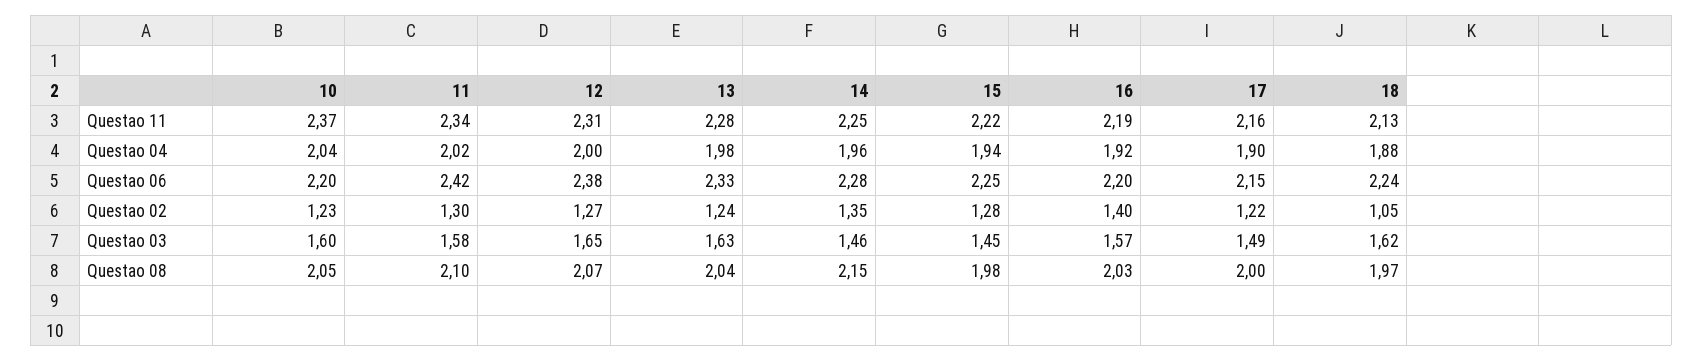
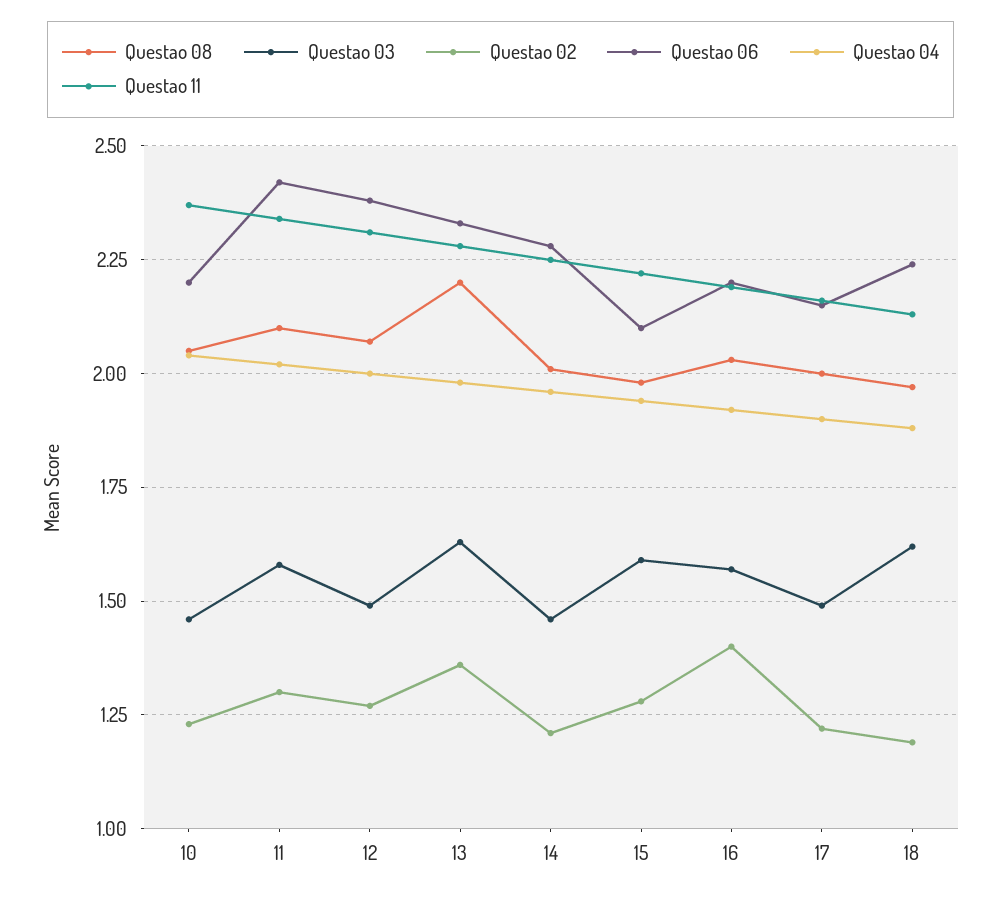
  {
    "Questao 11": {
      "10": 2.37,
      "11": 2.34,
      "12": 2.31,
      "13": 2.28,
      "14": 2.25,
      "15": 2.22,
      "16": 2.19,
      "17": 2.16,
      "18": 2.13
    },
    "Questao 04": {
      "10": 2.04,
      "11": 2.02,
      "12": 2,
      "13": 1.98,
      "14": 1.96,
      "15": 1.94,
      "16": 1.92,
      "17": 1.9,
      "18": 1.88
    },
    "Questao 06": {
      "10": 2.2,
      "11": 2.42,
      "12": 2.38,
      "13": 2.33,
      "14": 2.28,
-     "15": 2.25,
+     "15": 2.1,
      "16": 2.2,
      "17": 2.15,
      "18": 2.24
    },
    "Questao 02": {
      "10": 1.23,
      "11": 1.3,
      "12": 1.27,
-     "13": 1.24,
+     "13": 1.35,
-     "14": 1.35,
+     "14": 1.2,
      "15": 1.28,
      "16": 1.4,
      "17": 1.22,
-     "18": 1.05
+     "18": 1.2
    },
    "Questao 03": {
-     "10": 1.6,
+     "10": 1.45,
      "11": 1.58,
-     "12": 1.65,
+     "12": 1.5,
      "13": 1.63,
      "14": 1.46,
-     "15": 1.45,
+     "15": 1.6,
      "16": 1.57,
      "17": 1.49,
      "18": 1.62
    },
    "Questao 08": {
      "10": 2.05,
      "11": 2.1,
      "12": 2.07,
-     "13": 2.04,
+     "13": 2.2,
-     "14": 2.15,
+     "14": 2,
      "15": 1.98,
      "16": 2.03,
      "17": 2,
      "18": 1.97
    }
  }

